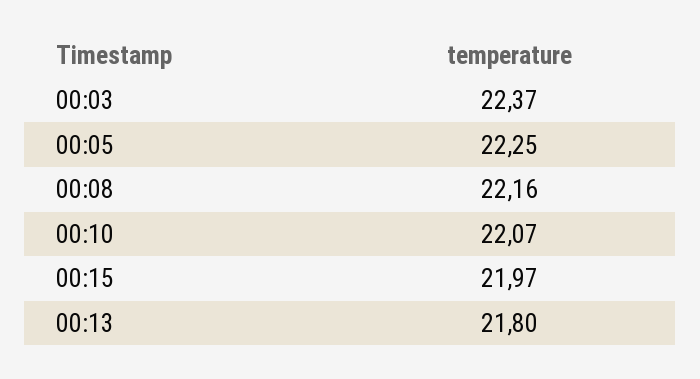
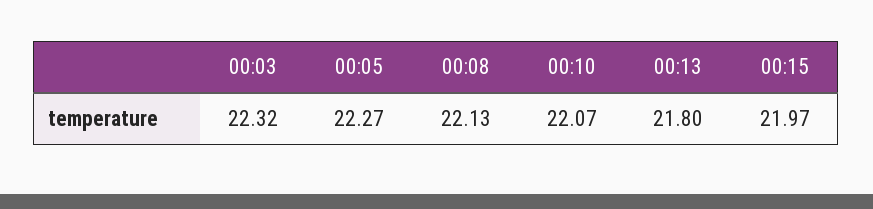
  {
-   "00:03": 22.37,
+   "00:03": 22.32,
-   "00:05": 22.25,
+   "00:05": 22.27,
-   "00:08": 22.16,
+   "00:08": 22.13,
    "00:10": 22.07,
    "00:15": 21.97,
    "00:13": 21.8
  }

